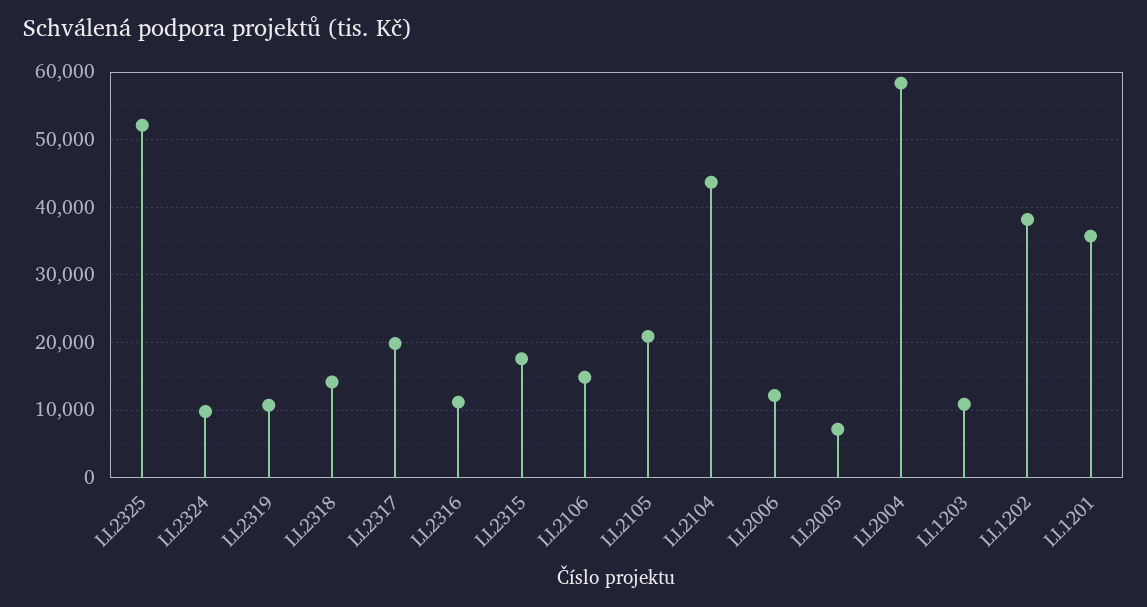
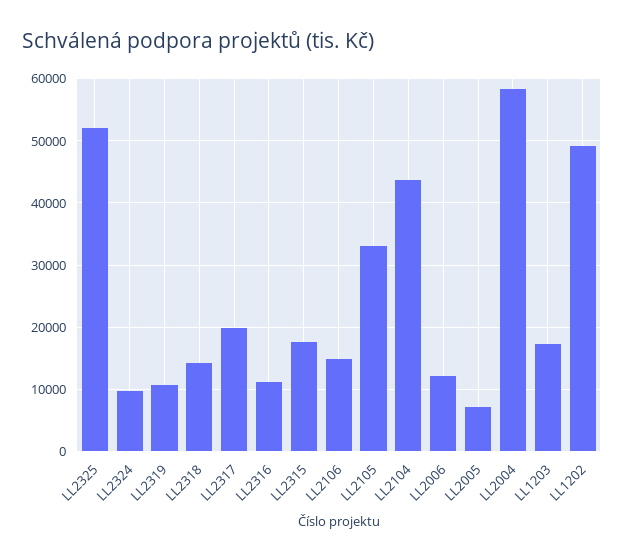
  {
    "LL2325": 52000,
    "LL2324": 10000,
    "LL2319": 11000,
    "LL2318": 14000,
    "LL2317": 20000,
    "LL2316": 11000,
    "LL2315": 18000,
    "LL2106": 15000,
-   "LL2105": 21000,
+   "LL2105": 33000,
    "LL2104": 44000,
    "LL2006": 12000,
    "LL2005": 7000,
    "LL2004": 58000,
-   "LL1203": 11000,
+   "LL1203": 17000,
-   "LL1202": 38000,
+   "LL1202": 49000
-   "LL1201": 36000
  }

